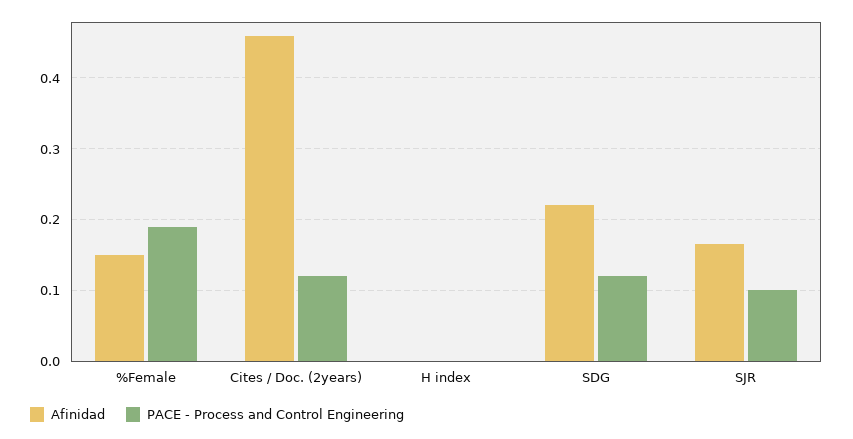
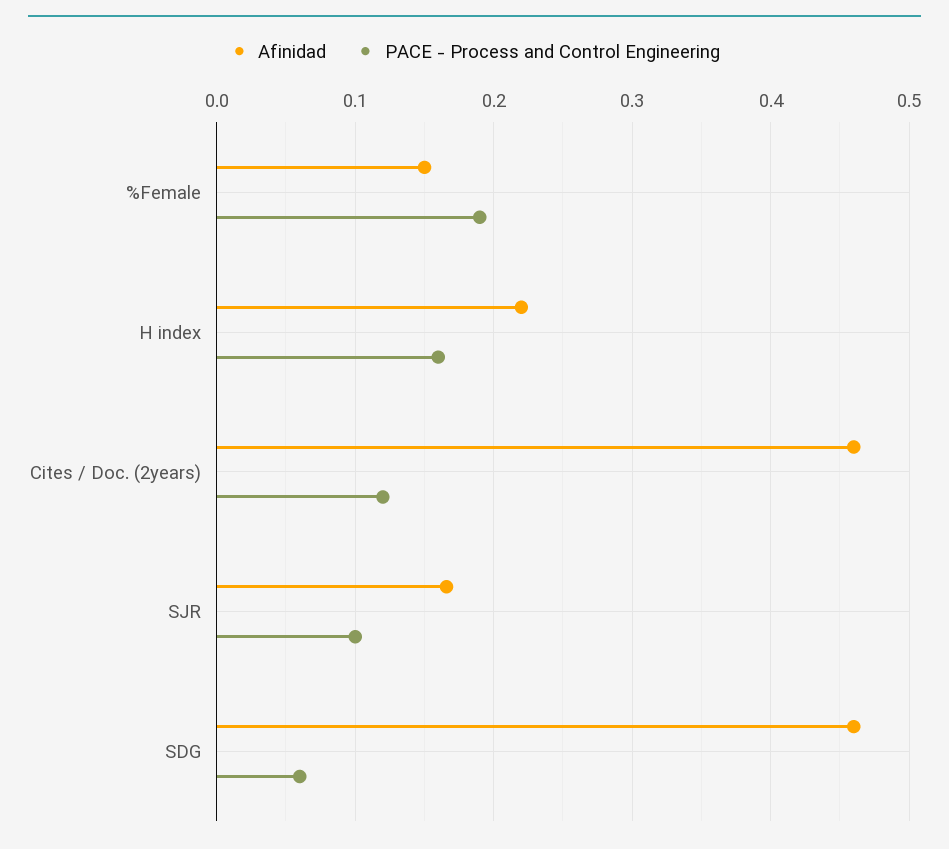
  {
    "Afinidad": {
      "%Female": 0.15,
      "Cites / Doc. (2years)": 0.46,
-     "H index": 0,
+     "H index": 0.22,
-     "SDG": 0.22,
+     "SDG": 0.46,
      "SJR": 0.17
    },
    "PACE - Process and Control Engineering": {
      "%Female": 0.19,
      "Cites / Doc. (2years)": 0.12,
-     "H index": 0,
+     "H index": 0.16,
-     "SDG": 0.12,
+     "SDG": 0.06,
      "SJR": 0.1
    }
  }

